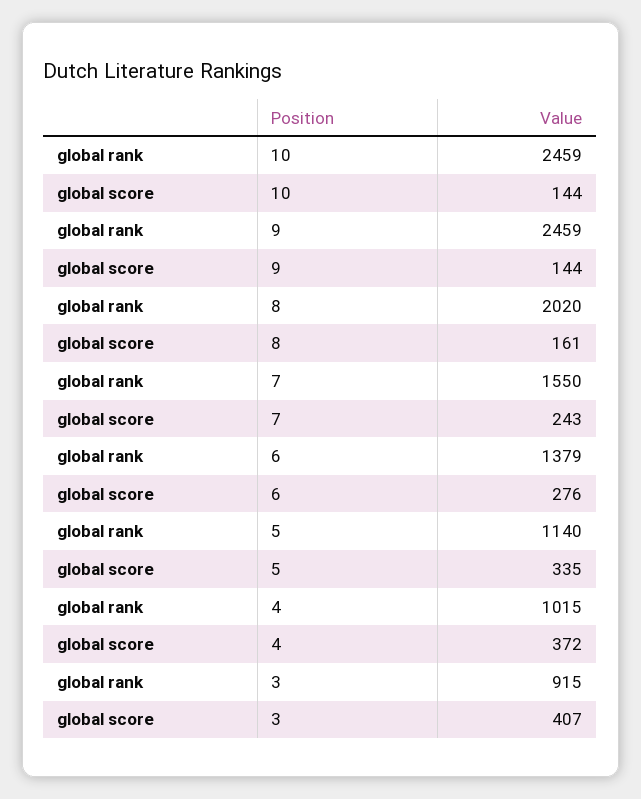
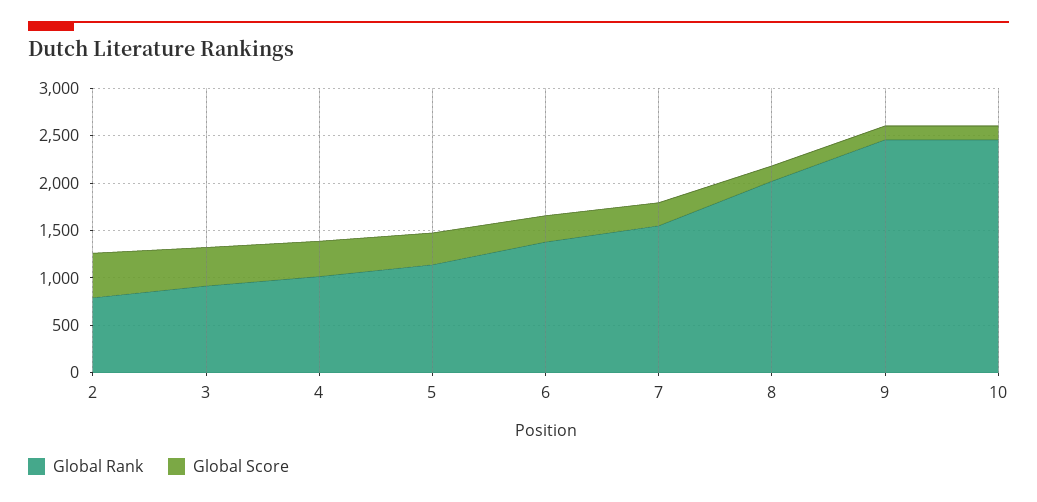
  {
    "global rank": {
      "10": 2459,
      "9": 2459,
      "8": 2020,
      "7": 1550,
      "6": 1379,
      "5": 1140,
      "4": 1015,
-     "3": 915
+     "3": 915,
+     "2": 800
    },
    "global score": {
      "10": 144,
      "9": 144,
      "8": 161,
      "7": 243,
      "6": 276,
      "5": 335,
      "4": 372,
-     "3": 407
+     "3": 407,
+     "2": 500
    }
  }

